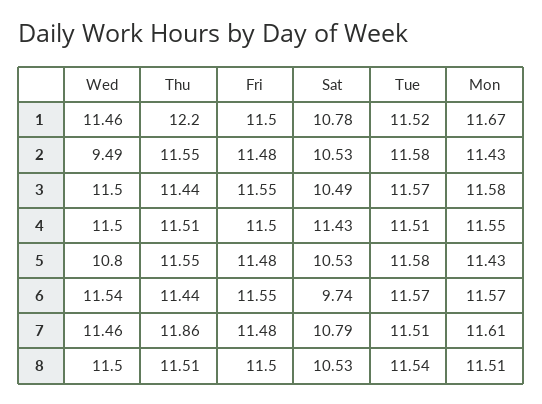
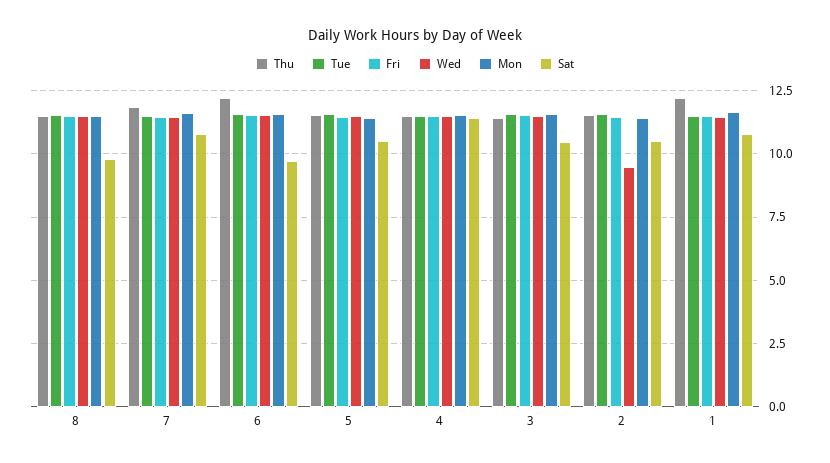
  {
    "Wed": {
      "1": 11.46,
      "2": 9.49,
      "3": 11.5,
      "4": 11.5,
-     "5": 10.8,
+     "5": 11.5,
      "6": 11.54,
      "7": 11.46,
      "8": 11.5
    },
    "Thu": {
      "1": 12.2,
      "2": 11.55,
      "3": 11.44,
      "4": 11.51,
      "5": 11.55,
-     "6": 11.44,
+     "6": 12.25,
      "7": 11.86,
      "8": 11.51
    },
    "Fri": {
      "1": 11.5,
      "2": 11.48,
      "3": 11.55,
      "4": 11.5,
      "5": 11.48,
      "6": 11.55,
      "7": 11.48,
      "8": 11.5
    },
    "Sat": {
      "1": 10.78,
      "2": 10.53,
      "3": 10.49,
      "4": 11.43,
      "5": 10.53,
      "6": 9.74,
      "7": 10.79,
-     "8": 10.53
+     "8": 9.75
    },
    "Tue": {
      "1": 11.52,
      "2": 11.58,
      "3": 11.57,
      "4": 11.51,
      "5": 11.58,
      "6": 11.57,
      "7": 11.51,
      "8": 11.54
    },
    "Mon": {
      "1": 11.67,
      "2": 11.43,
      "3": 11.58,
      "4": 11.55,
      "5": 11.43,
      "6": 11.57,
      "7": 11.61,
      "8": 11.51
    }
  }

